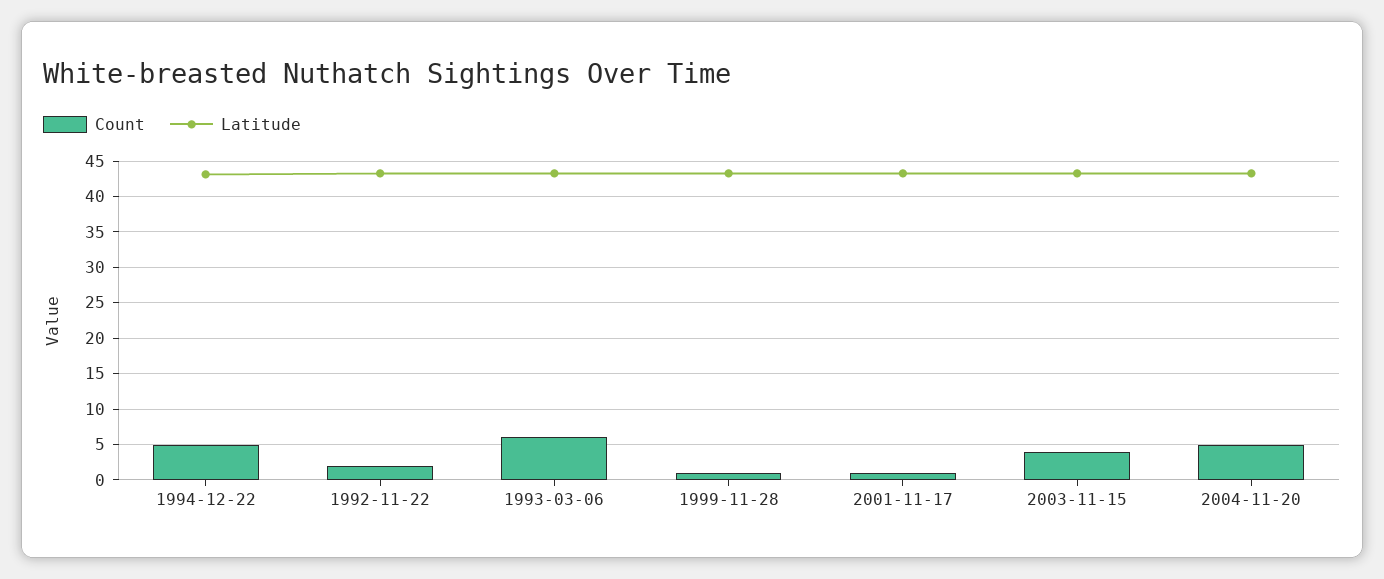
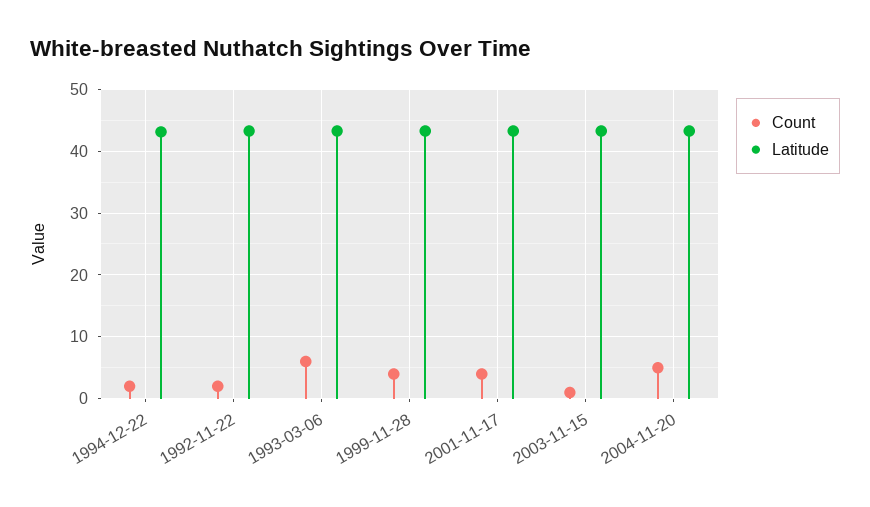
  {
    "Count": {
-     "1994-12-22": 5,
+     "1994-12-22": 2,
      "1992-11-22": 2,
      "1993-03-06": 6,
-     "1999-11-28": 1,
+     "1999-11-28": 4,
-     "2001-11-17": 1,
+     "2001-11-17": 4,
-     "2003-11-15": 4,
+     "2003-11-15": 1,
      "2004-11-20": 5
    },
    "Latitude": {
      "1994-12-22": 43,
      "1992-11-22": 43,
      "1993-03-06": 43,
      "1999-11-28": 43,
      "2001-11-17": 43,
      "2003-11-15": 43,
      "2004-11-20": 43
    }
  }

